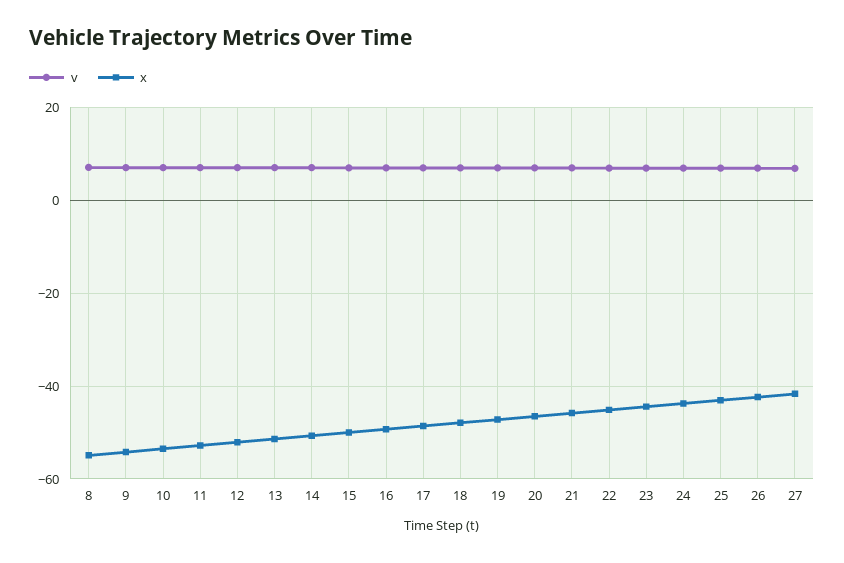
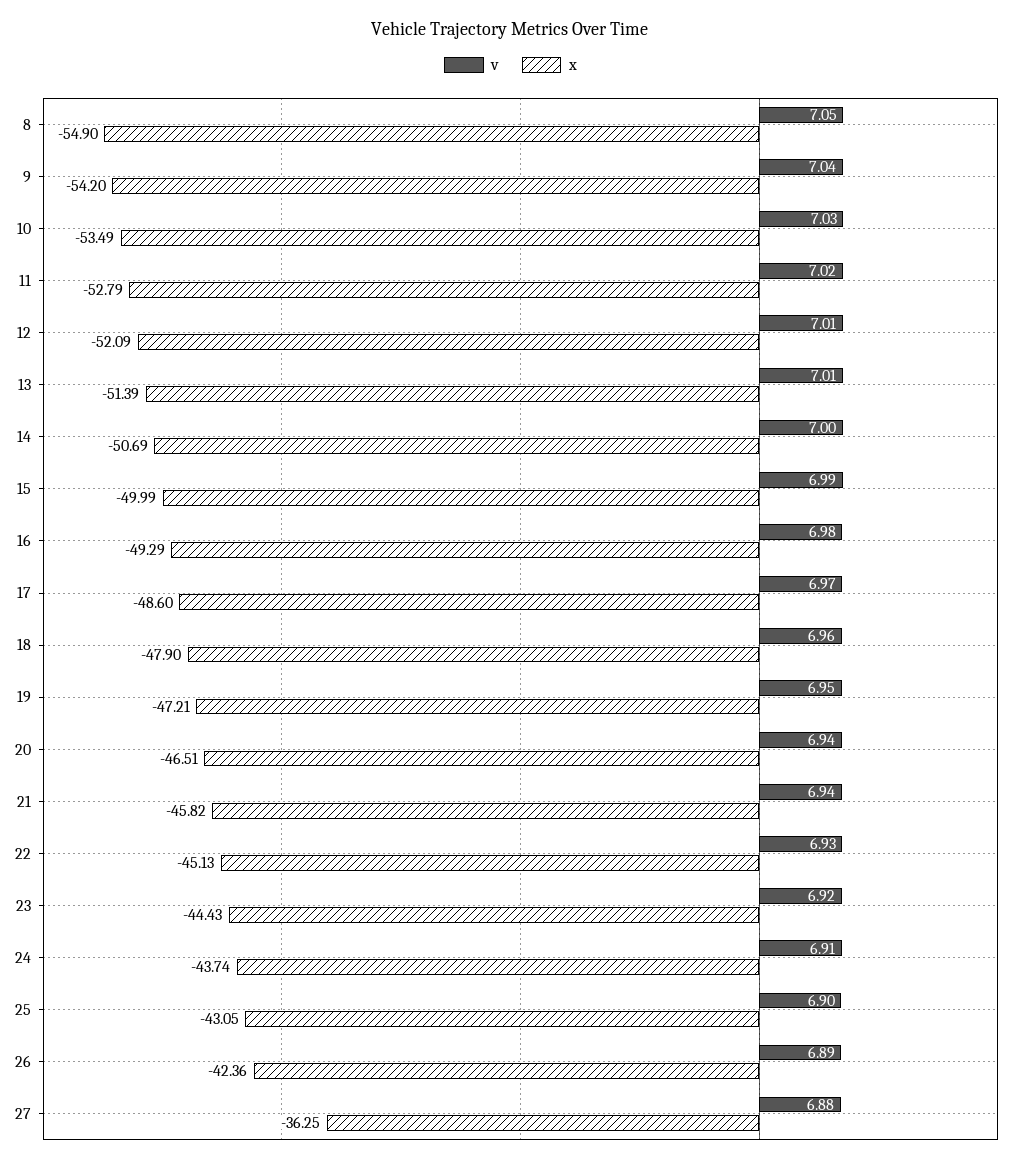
  {
    "v": {
      "8": 7.05,
      "9": 7.04,
      "10": 7.03,
      "11": 7.02,
      "12": 7.01,
      "13": 7.01,
      "14": 7,
      "15": 6.99,
      "16": 6.98,
      "17": 6.97,
      "18": 6.96,
      "19": 6.95,
      "20": 6.94,
      "21": 6.94,
      "22": 6.93,
      "23": 6.92,
      "24": 6.91,
      "25": 6.9,
      "26": 6.89,
      "27": 6.88
    },
    "x": {
      "8": -54.9,
      "9": -54.2,
      "10": -53.49,
      "11": -52.79,
      "12": -52.09,
      "13": -51.39,
      "14": -50.69,
      "15": -49.99,
      "16": -49.29,
      "17": -48.6,
      "18": -47.9,
      "19": -47.21,
      "20": -46.51,
      "21": -45.82,
      "22": -45.13,
      "23": -44.43,
      "24": -43.74,
      "25": -43.05,
      "26": -42.36,
-     "27": -42
+     "27": -36.25
    }
  }

